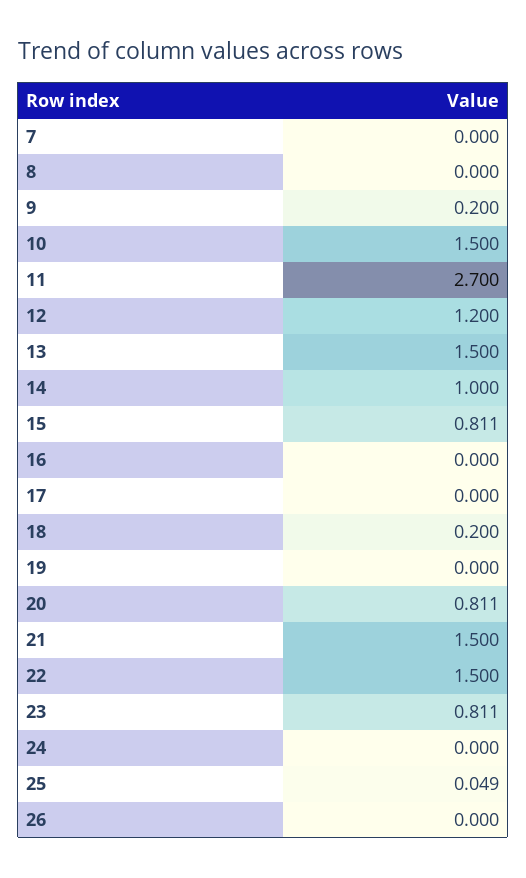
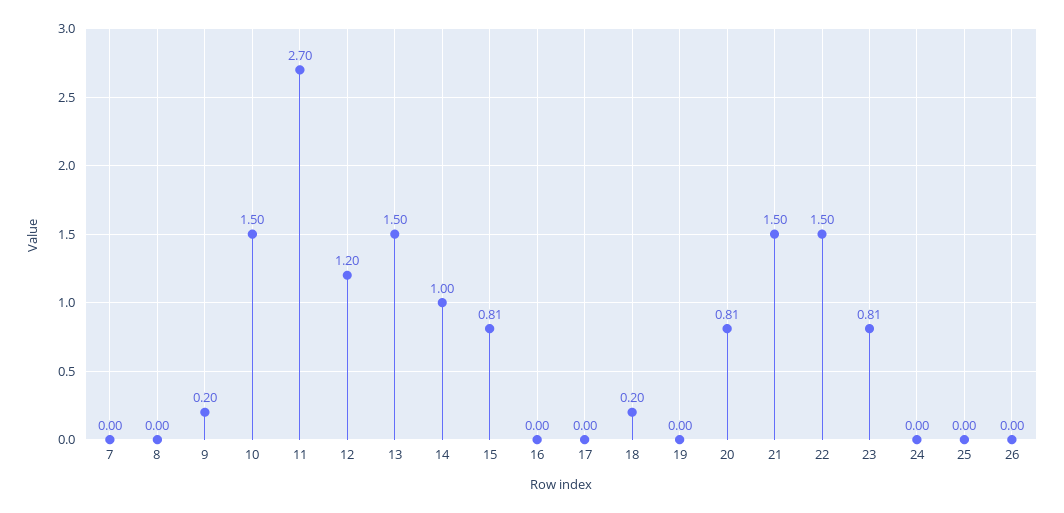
  {
    "7": 0,
    "8": 0,
    "9": 0.2,
    "10": 1.5,
    "11": 2.7,
    "12": 1.2,
    "13": 1.5,
    "14": 1,
    "15": 0.811,
    "16": 0,
    "17": 0,
    "18": 0.2,
    "19": 0,
    "20": 0.811,
    "21": 1.5,
    "22": 1.5,
    "23": 0.811,
    "24": 0,
-   "25": 0.049,
+   "25": 0,
    "26": 0
  }

